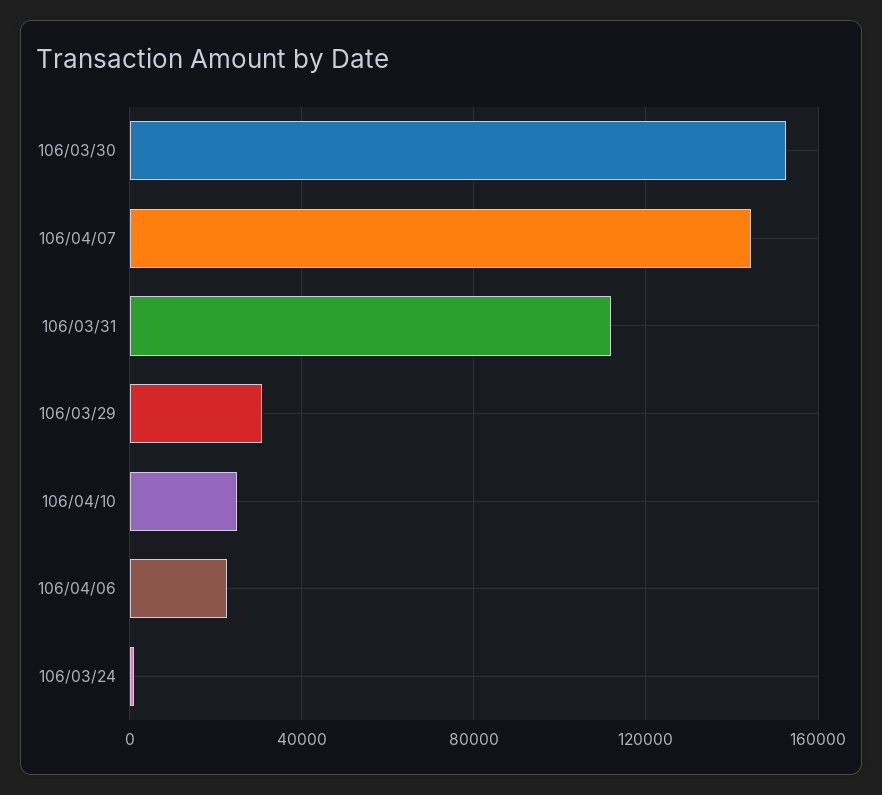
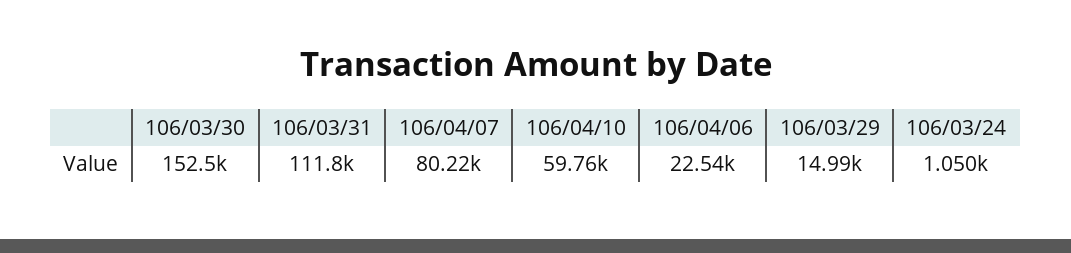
  {
    "106/03/30": 152500,
-   "106/04/07": 145000,
+   "106/04/07": 80220,
    "106/03/31": 111800,
-   "106/03/29": 30000,
+   "106/03/29": 14990,
-   "106/04/10": 25000,
+   "106/04/10": 59760,
    "106/04/06": 22540,
    "106/03/24": 1050
  }

